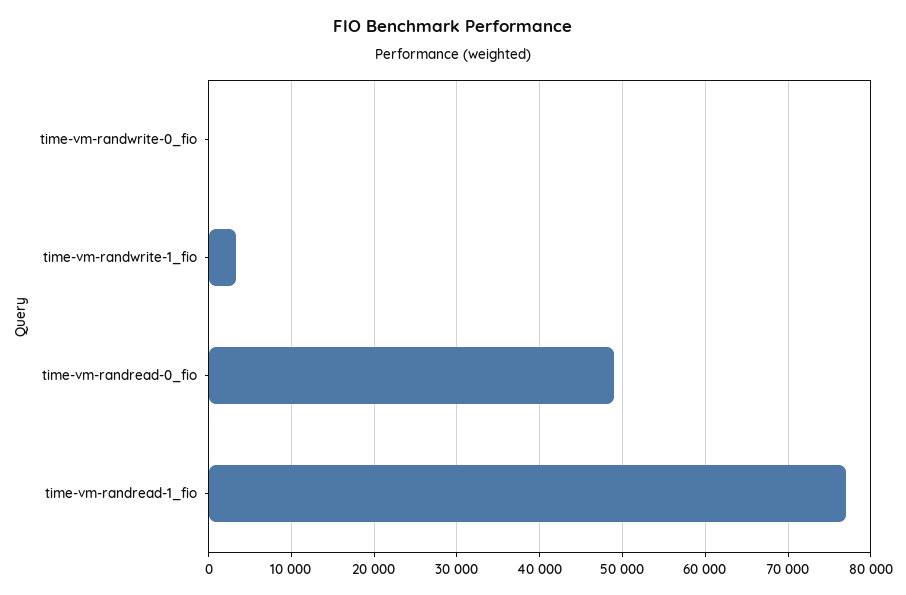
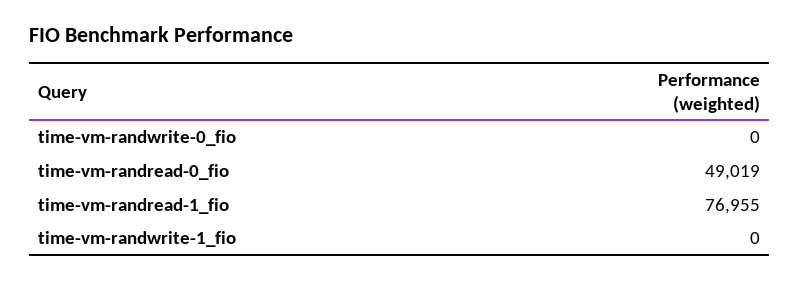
  {
    "time-vm-randwrite-0_fio": 0,
-   "time-vm-randwrite-1_fio": 3000,
+   "time-vm-randwrite-1_fio": 0,
    "time-vm-randread-0_fio": 49019,
    "time-vm-randread-1_fio": 76955
  }

